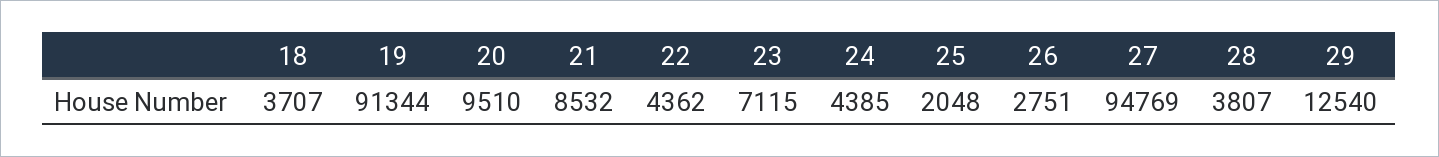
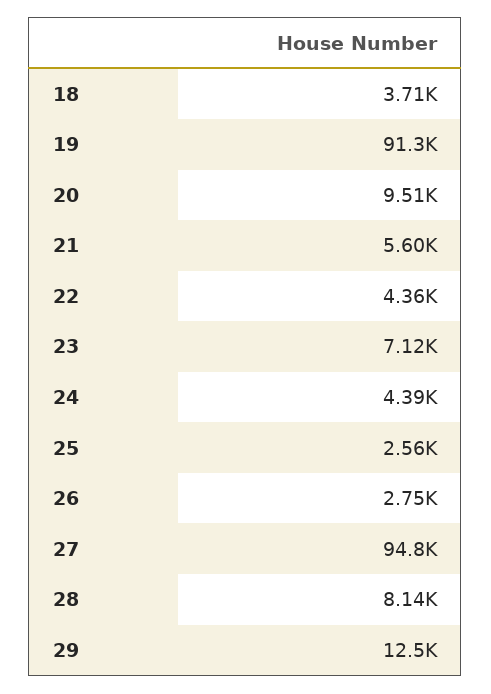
  {
    "18": 3707,
    "19": 91344,
    "20": 9510,
-   "21": 8532,
+   "21": 5600,
    "22": 4362,
    "23": 7115,
    "24": 4385,
-   "25": 2048,
+   "25": 2560,
    "26": 2751,
    "27": 94769,
-   "28": 3807,
+   "28": 8140,
    "29": 12540
  }

